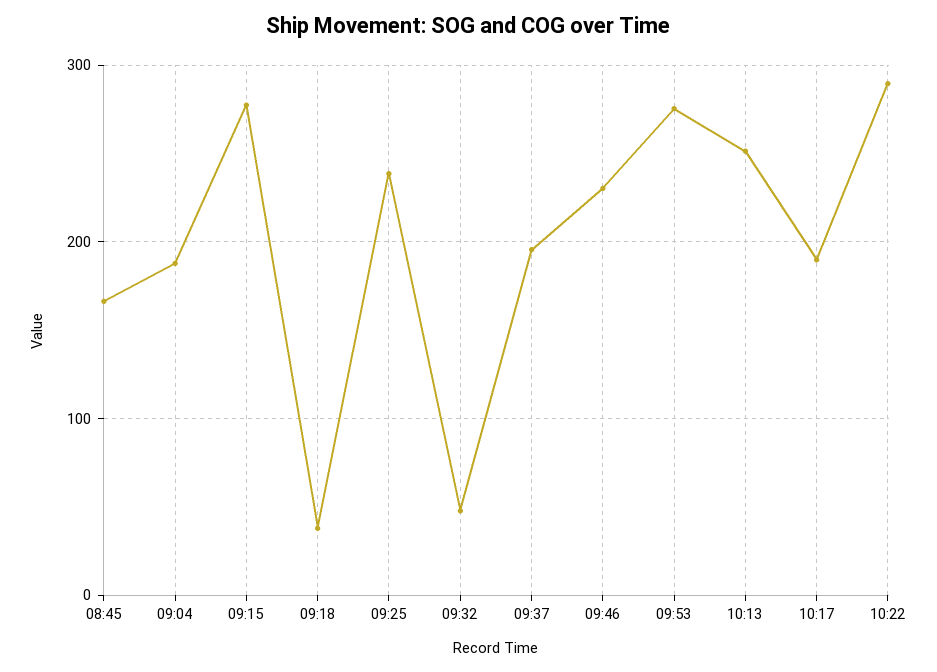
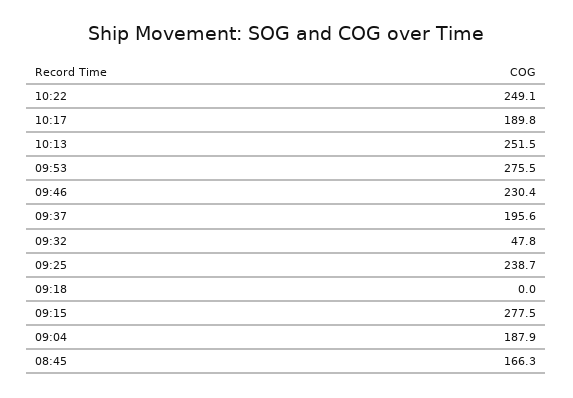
  {
    "08:45": 166.3,
    "09:04": 187.9,
    "09:15": 277.5,
-   "09:18": 40,
+   "09:18": 0,
    "09:25": 238.7,
    "09:32": 47.8,
    "09:37": 195.6,
    "09:46": 230.4,
    "09:53": 275.5,
    "10:13": 251.5,
    "10:17": 189.8,
-   "10:22": 290
+   "10:22": 249.1
  }

